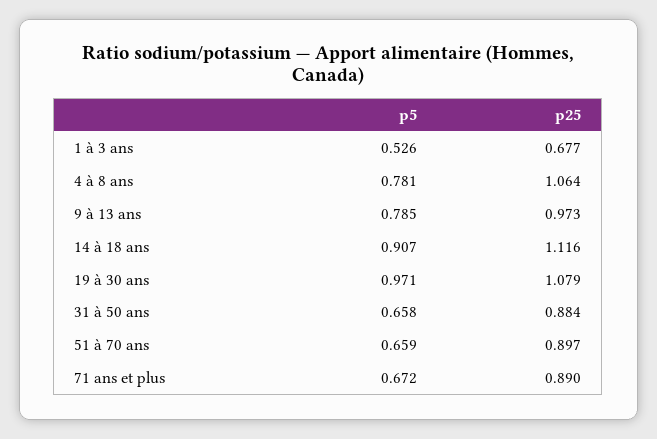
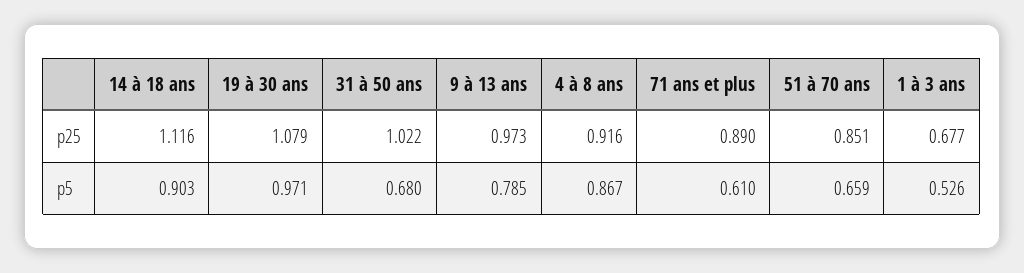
  {
    "p5": {
      "1 à 3 ans": 0.526,
-     "4 à 8 ans": 0.781,
+     "4 à 8 ans": 0.867,
      "9 à 13 ans": 0.785,
-     "14 à 18 ans": 0.907,
+     "14 à 18 ans": 0.903,
      "19 à 30 ans": 0.971,
-     "31 à 50 ans": 0.658,
+     "31 à 50 ans": 0.68,
      "51 à 70 ans": 0.659,
-     "71 ans et plus": 0.672
+     "71 ans et plus": 0.61
    },
    "p25": {
      "1 à 3 ans": 0.677,
-     "4 à 8 ans": 1.064,
+     "4 à 8 ans": 0.916,
      "9 à 13 ans": 0.973,
      "14 à 18 ans": 1.116,
      "19 à 30 ans": 1.079,
-     "31 à 50 ans": 0.884,
+     "31 à 50 ans": 1.022,
-     "51 à 70 ans": 0.897,
+     "51 à 70 ans": 0.851,
      "71 ans et plus": 0.89
    }
  }

